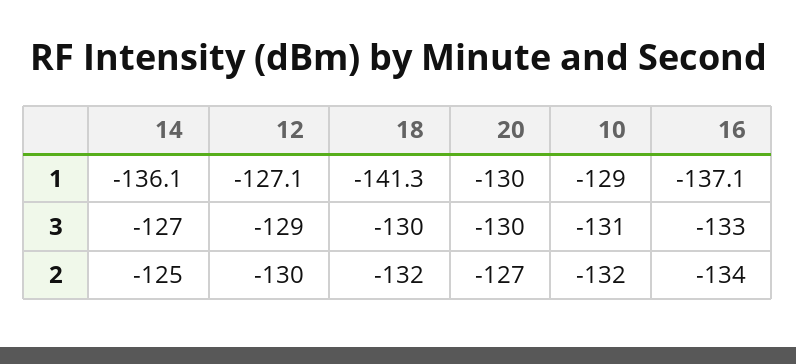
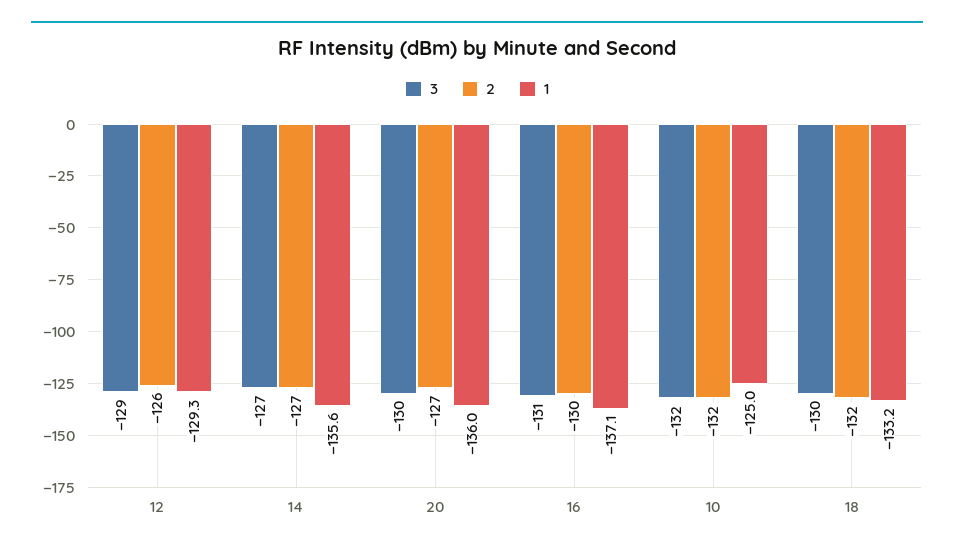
  {
    "1": {
-     "14": -136.1,
+     "14": -135.6,
-     "12": -127.1,
+     "12": -129.3,
-     "18": -141.3,
+     "18": -133.2,
-     "20": -130,
+     "20": -136,
-     "10": -129,
+     "10": -125,
      "16": -137.1
    },
    "3": {
      "14": -127,
      "12": -129,
      "18": -130,
      "20": -130,
-     "10": -131,
+     "10": -132,
-     "16": -133
+     "16": -131
    },
    "2": {
-     "14": -125,
+     "14": -127,
-     "12": -130,
+     "12": -126,
      "18": -132,
      "20": -127,
      "10": -132,
-     "16": -134
+     "16": -130
    }
  }

